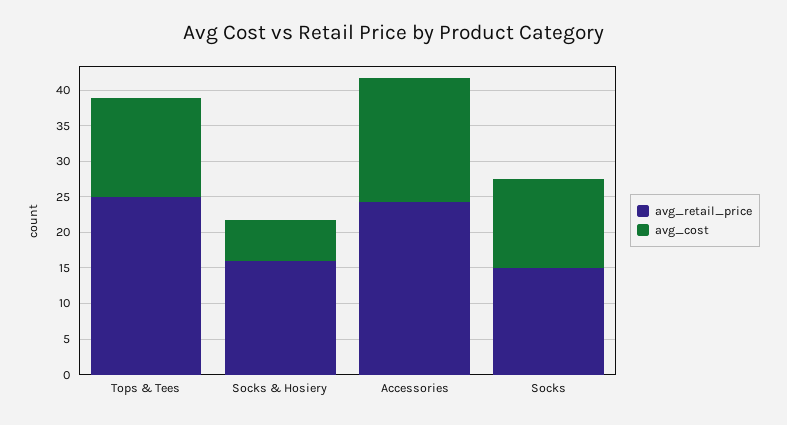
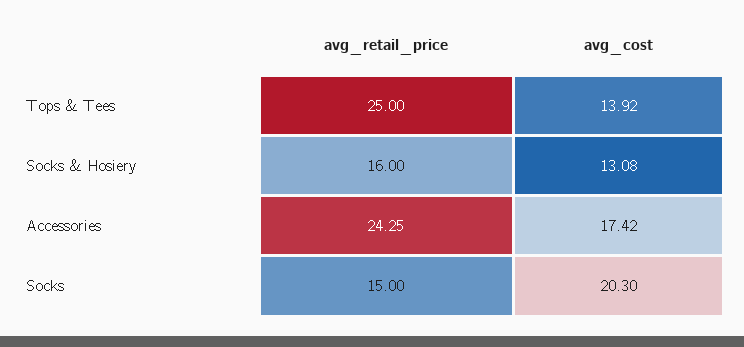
  {
    "avg_retail_price": {
      "Tops & Tees": 25,
      "Socks & Hosiery": 16,
      "Accessories": 24.25,
      "Socks": 15
    },
    "avg_cost": {
      "Tops & Tees": 13.92,
-     "Socks & Hosiery": 5,
+     "Socks & Hosiery": 13.08,
      "Accessories": 17.42,
-     "Socks": 12.5
+     "Socks": 20.3
    }
  }

